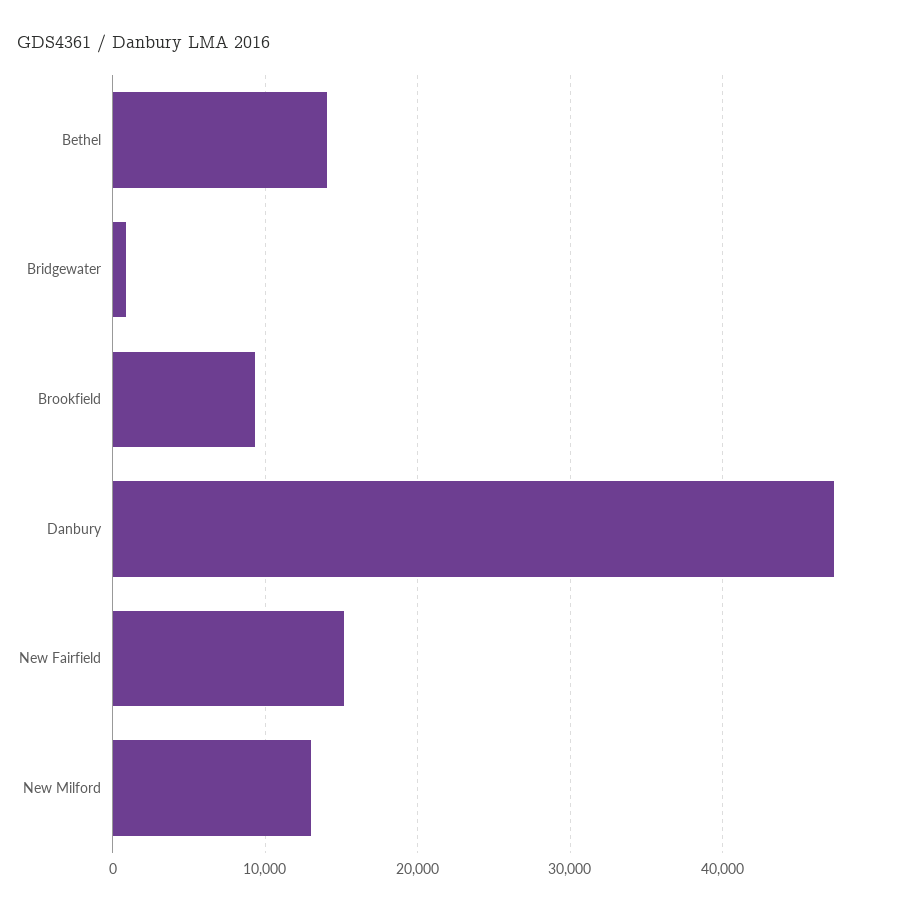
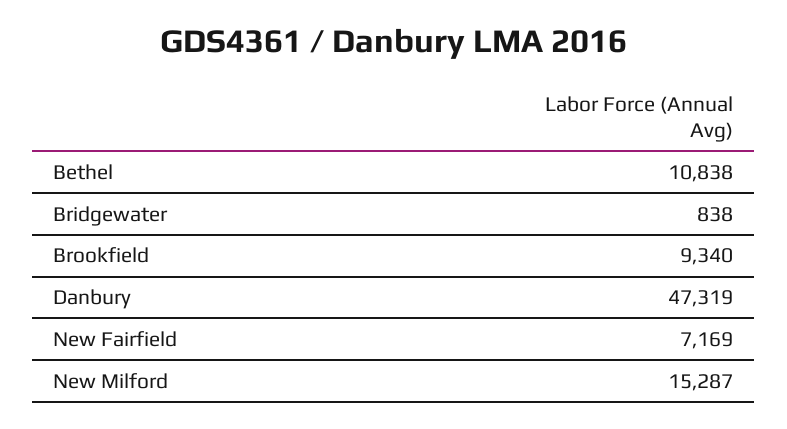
  {
-   "Bethel": 14000,
+   "Bethel": 10838,
    "Bridgewater": 838,
    "Brookfield": 9340,
    "Danbury": 47319,
-   "New Fairfield": 15000,
+   "New Fairfield": 7169,
-   "New Milford": 13000
+   "New Milford": 15287
  }

